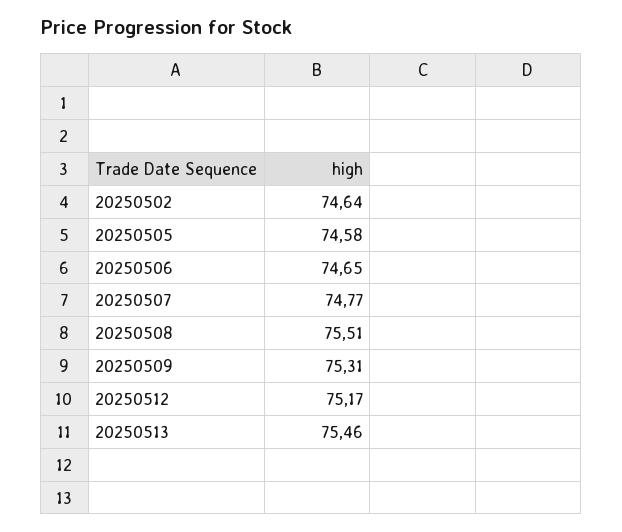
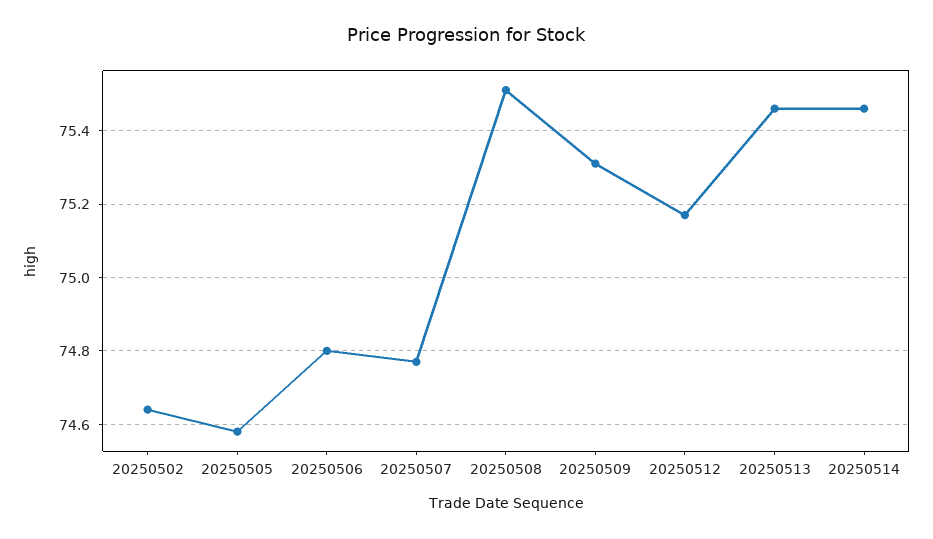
  {
    "20250502": 74.64,
    "20250505": 74.58,
-   "20250506": 74.65,
+   "20250506": 74.8,
    "20250507": 74.77,
    "20250508": 75.51,
    "20250509": 75.31,
    "20250512": 75.17,
-   "20250513": 75.46
+   "20250513": 75.46,
+   "20250514": 75.45
  }

